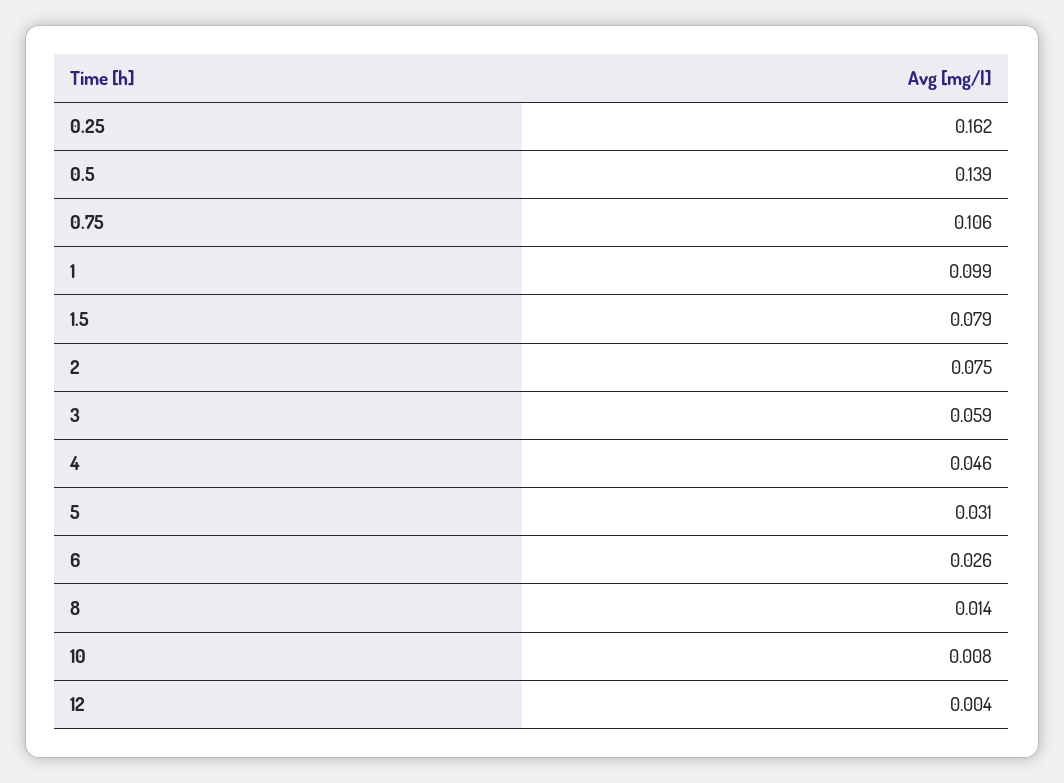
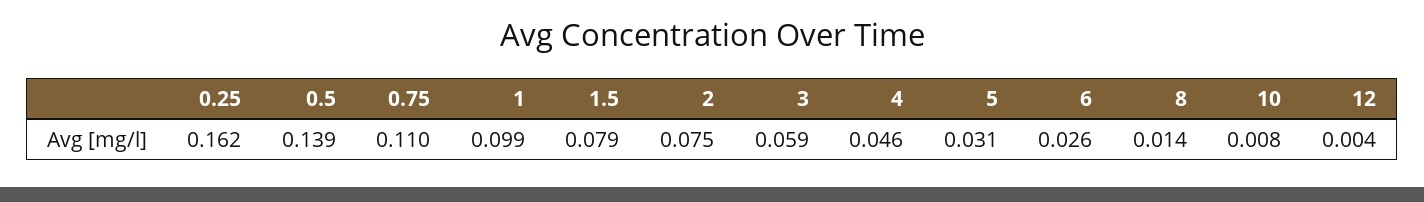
  {
    "0.25": 0.162,
    "0.5": 0.139,
-   "0.75": 0.106,
+   "0.75": 0.11,
    "1": 0.099,
    "1.5": 0.079,
    "2": 0.075,
    "3": 0.059,
    "4": 0.046,
    "5": 0.031,
    "6": 0.026,
    "8": 0.014,
    "10": 0.008,
    "12": 0.004
  }

